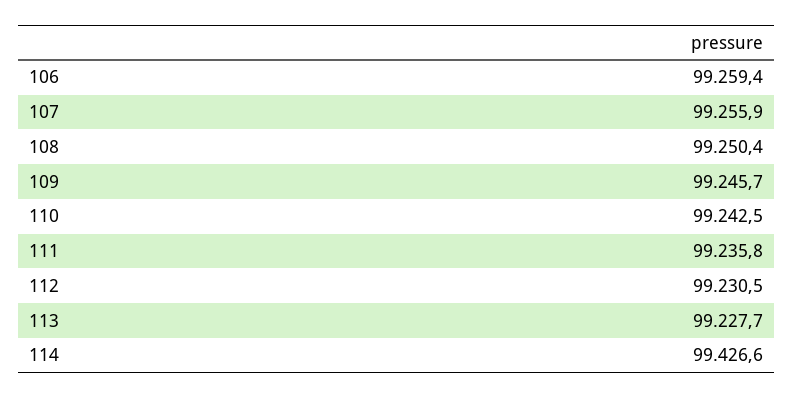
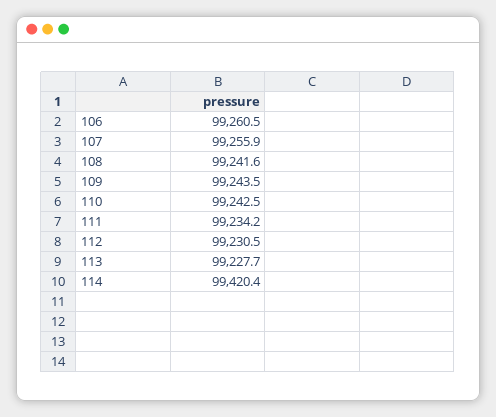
  {
-   "106": 99259.4,
+   "106": 99260.5,
    "107": 99255.9,
-   "108": 99250.4,
+   "108": 99241.6,
-   "109": 99245.7,
+   "109": 99243.5,
    "110": 99242.5,
-   "111": 99235.8,
+   "111": 99234.2,
    "112": 99230.5,
    "113": 99227.7,
-   "114": 99426.6
+   "114": 99420.4
  }

